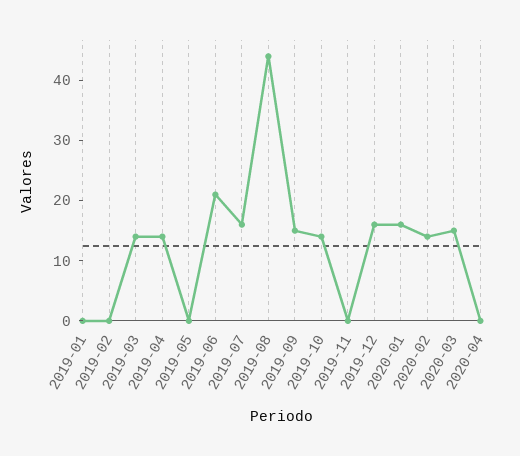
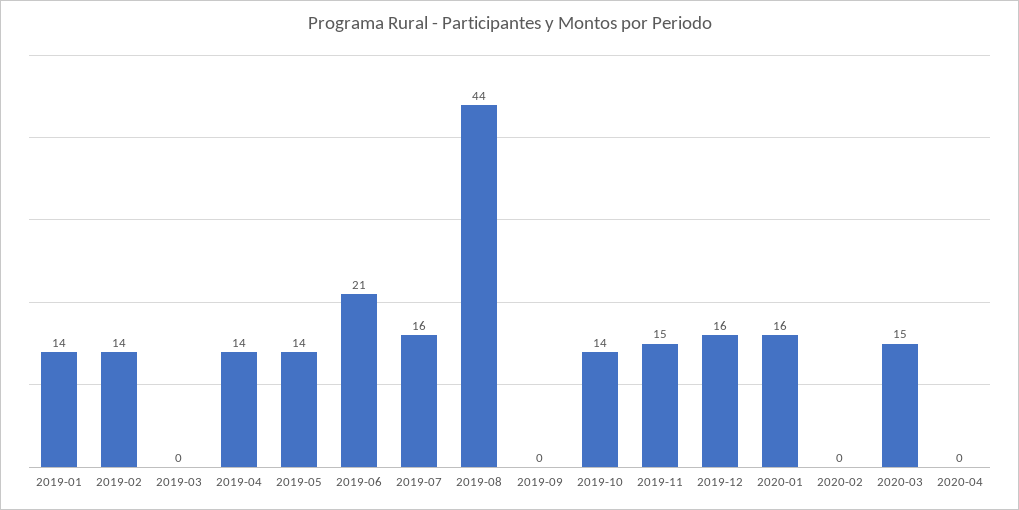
  {
-   "2019-01": 0,
+   "2019-01": 14,
-   "2019-02": 0,
+   "2019-02": 14,
-   "2019-03": 15,
+   "2019-03": 0,
    "2019-04": 14,
-   "2019-05": 0,
+   "2019-05": 14,
    "2019-06": 21,
    "2019-07": 16,
    "2019-08": 44,
-   "2019-09": 15,
+   "2019-09": 0,
    "2019-10": 14,
-   "2019-11": 0,
+   "2019-11": 15,
    "2019-12": 16,
    "2020-01": 16,
-   "2020-02": 15,
+   "2020-02": 0,
    "2020-03": 15,
    "2020-04": 0
  }

